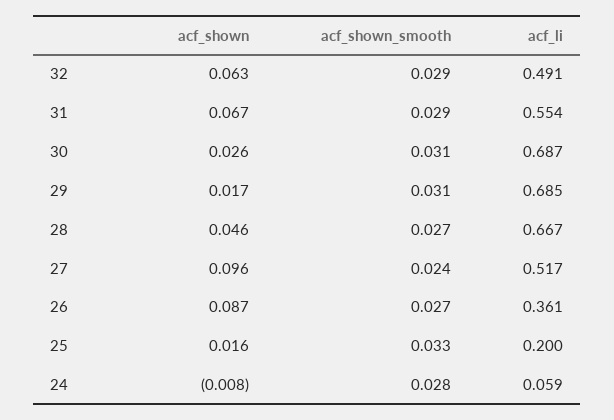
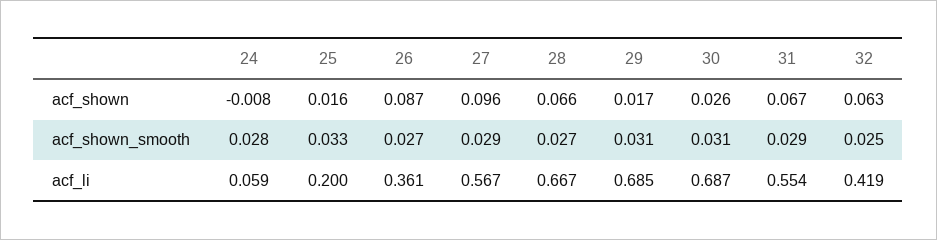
  {
    "acf_shown": {
      "32": 0.063,
      "31": 0.067,
      "30": 0.026,
      "29": 0.017,
-     "28": 0.046,
+     "28": 0.066,
      "27": 0.096,
      "26": 0.087,
      "25": 0.016,
      "24": -0.008
    },
    "acf_shown_smooth": {
-     "32": 0.029,
+     "32": 0.025,
      "31": 0.029,
      "30": 0.031,
      "29": 0.031,
      "28": 0.027,
-     "27": 0.024,
+     "27": 0.029,
      "26": 0.027,
      "25": 0.033,
      "24": 0.028
    },
    "acf_li": {
-     "32": 0.491,
+     "32": 0.419,
      "31": 0.554,
      "30": 0.687,
      "29": 0.685,
      "28": 0.667,
-     "27": 0.517,
+     "27": 0.567,
      "26": 0.361,
      "25": 0.2,
      "24": 0.059
    }
  }

